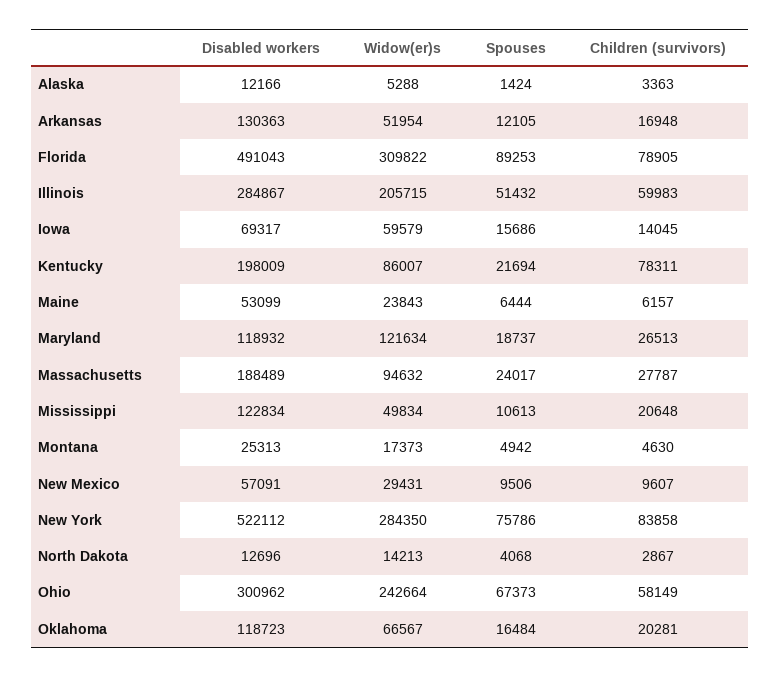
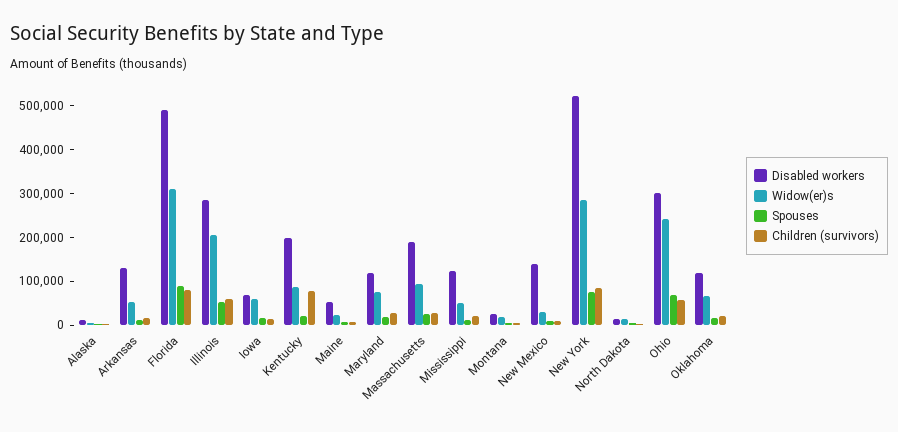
  {
    "Disabled workers": {
      "Alaska": 12166,
      "Arkansas": 130363,
      "Florida": 491043,
      "Illinois": 284867,
      "Iowa": 69317,
      "Kentucky": 198009,
      "Maine": 53099,
      "Maryland": 118932,
      "Massachusetts": 188489,
      "Mississippi": 122834,
      "Montana": 25313,
-     "New Mexico": 57091,
+     "New Mexico": 140000,
      "New York": 522112,
      "North Dakota": 12696,
      "Ohio": 300962,
      "Oklahoma": 118723
    },
    "Widow(er)s": {
      "Alaska": 5288,
      "Arkansas": 51954,
      "Florida": 309822,
      "Illinois": 205715,
      "Iowa": 59579,
      "Kentucky": 86007,
      "Maine": 23843,
-     "Maryland": 121634,
+     "Maryland": 80000,
      "Massachusetts": 94632,
      "Mississippi": 49834,
      "Montana": 17373,
      "New Mexico": 29431,
      "New York": 284350,
      "North Dakota": 14213,
      "Ohio": 242664,
      "Oklahoma": 66567
    },
    "Spouses": {
      "Alaska": 1424,
      "Arkansas": 12105,
      "Florida": 89253,
      "Illinois": 51432,
      "Iowa": 15686,
      "Kentucky": 21694,
      "Maine": 6444,
      "Maryland": 18737,
      "Massachusetts": 24017,
      "Mississippi": 10613,
      "Montana": 4942,
      "New Mexico": 9506,
      "New York": 75786,
      "North Dakota": 4068,
      "Ohio": 67373,
      "Oklahoma": 16484
    },
    "Children (survivors)": {
      "Alaska": 3363,
      "Arkansas": 16948,
      "Florida": 78905,
      "Illinois": 59983,
      "Iowa": 14045,
      "Kentucky": 78311,
      "Maine": 6157,
      "Maryland": 26513,
      "Massachusetts": 27787,
      "Mississippi": 20648,
      "Montana": 4630,
      "New Mexico": 9607,
      "New York": 83858,
      "North Dakota": 2867,
      "Ohio": 58149,
      "Oklahoma": 20281
    }
  }

